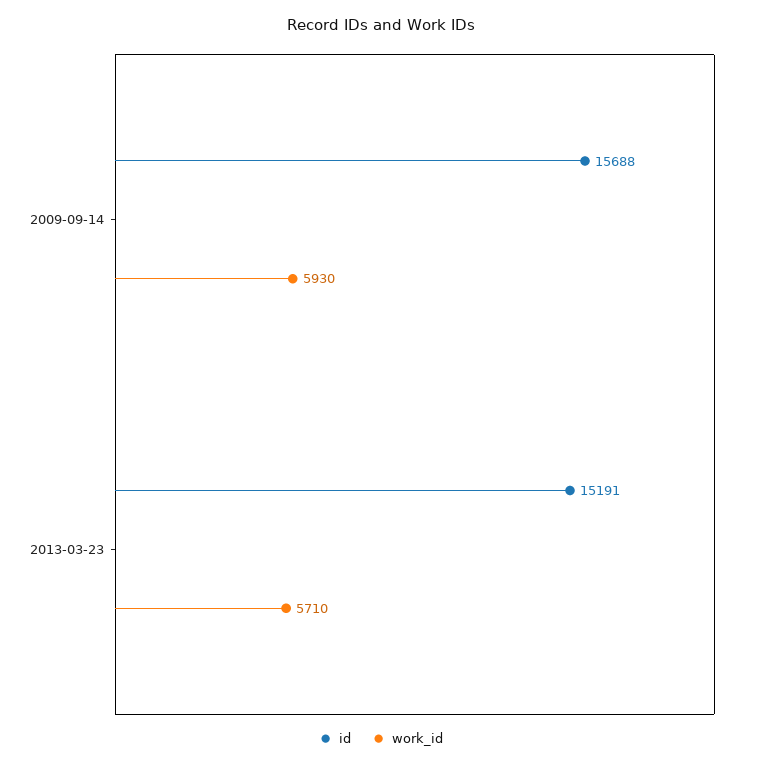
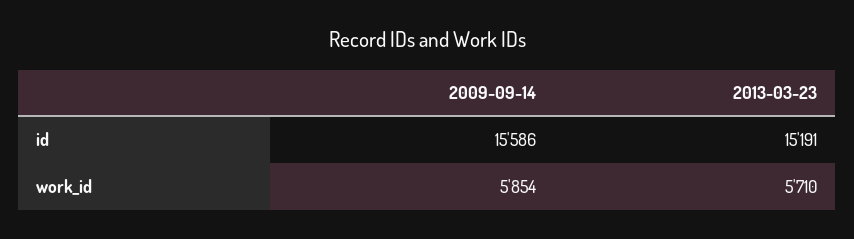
  {
    "id": {
-     "2009-09-14": 15688,
+     "2009-09-14": 15586,
      "2013-03-23": 15191
    },
    "work_id": {
-     "2009-09-14": 5930,
+     "2009-09-14": 5854,
      "2013-03-23": 5710
    }
  }

